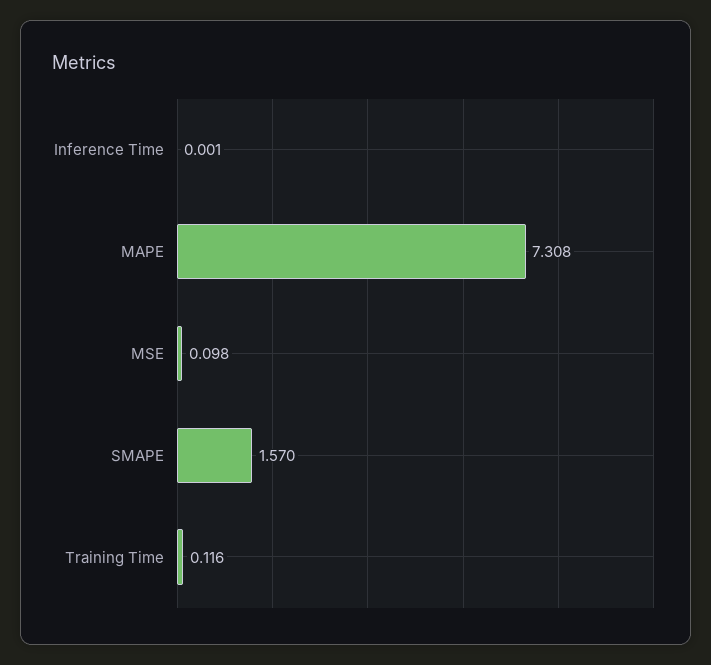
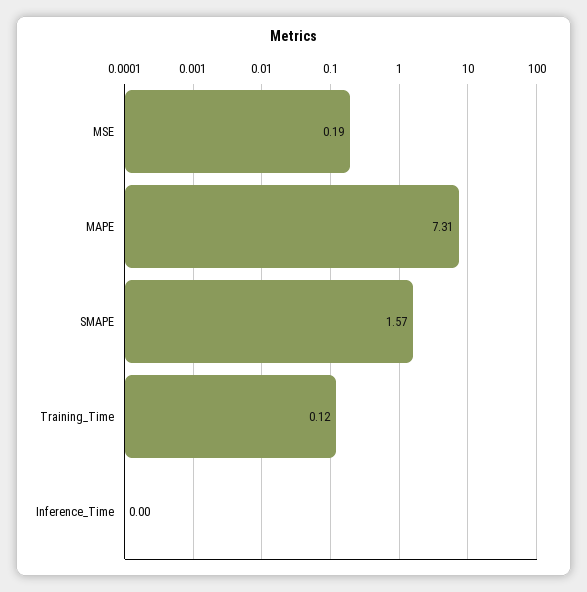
  {
    "Inference Time": 0.001,
    "MAPE": 7.308,
-   "MSE": 0.098,
+   "MSE": 0.19,
    "SMAPE": 1.57,
    "Training Time": 0.116
  }

